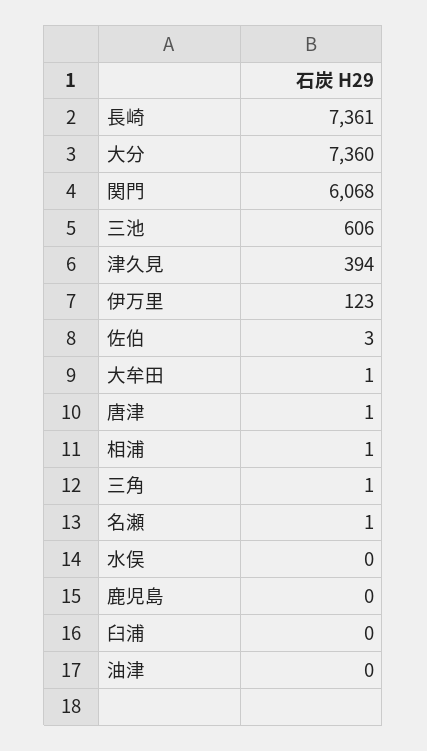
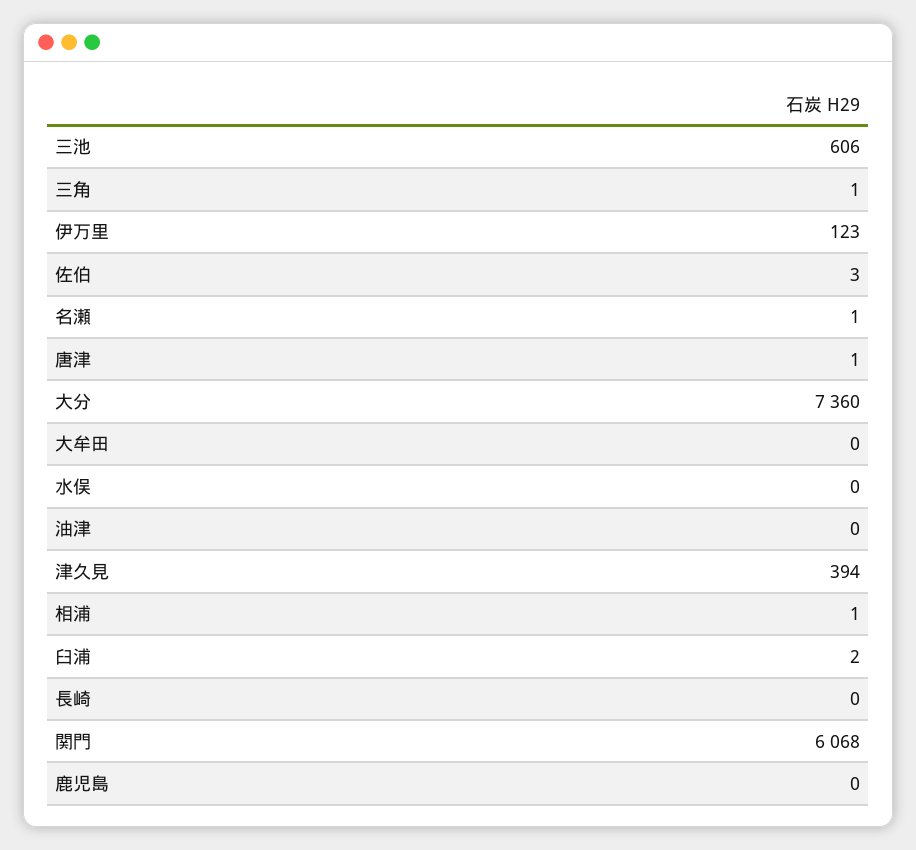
  {
-   "長崎": 7361,
+   "長崎": 0,
    "大分": 7360,
    "関門": 6068,
    "三池": 606,
    "津久見": 394,
    "伊万里": 123,
    "佐伯": 3,
-   "大牟田": 1,
+   "大牟田": 0,
    "唐津": 1,
    "相浦": 1,
    "三角": 1,
    "名瀬": 1,
    "水俣": 0,
    "鹿児島": 0,
-   "臼浦": 0,
+   "臼浦": 2,
    "油津": 0
  }

